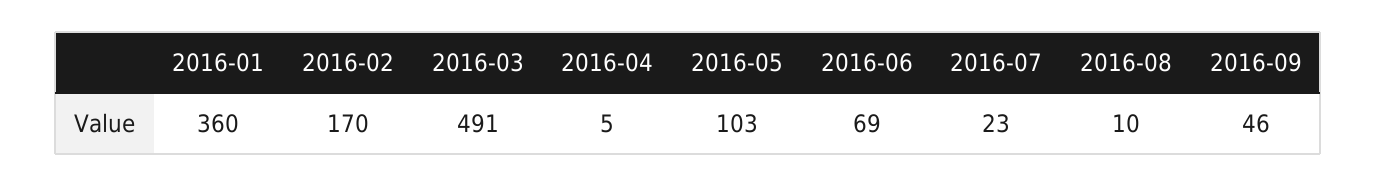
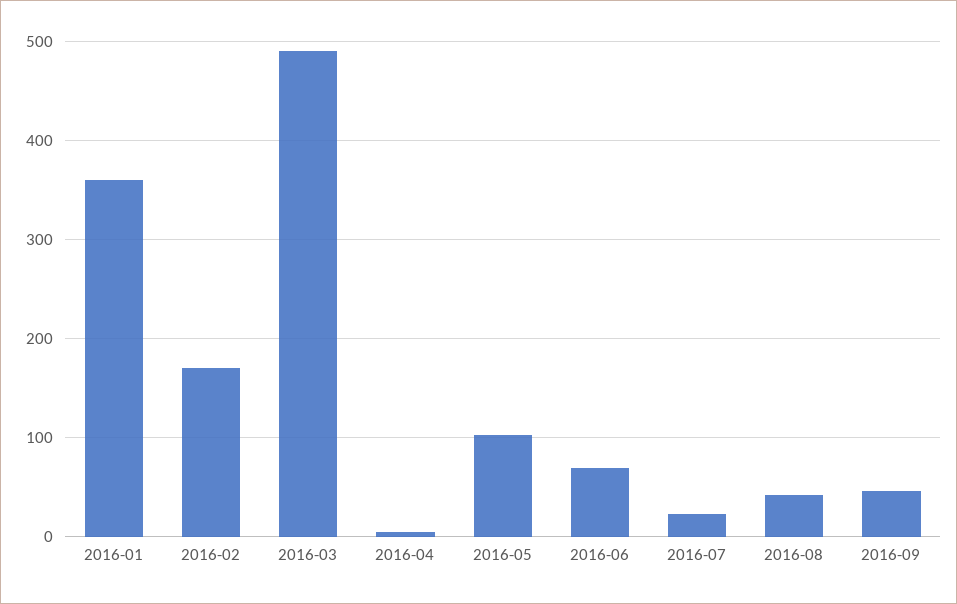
  {
    "2016-01": 360,
    "2016-02": 170,
    "2016-03": 491,
    "2016-04": 5,
    "2016-05": 103,
    "2016-06": 69,
    "2016-07": 23,
-   "2016-08": 10,
+   "2016-08": 40,
    "2016-09": 46
  }

